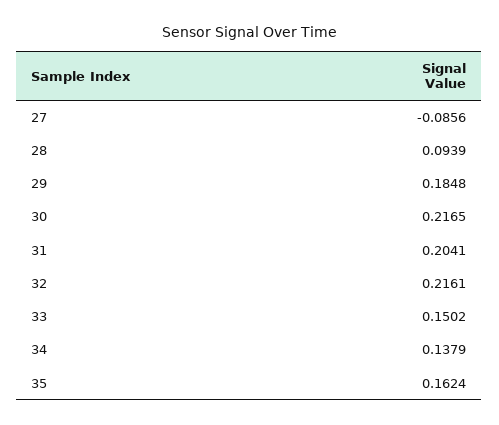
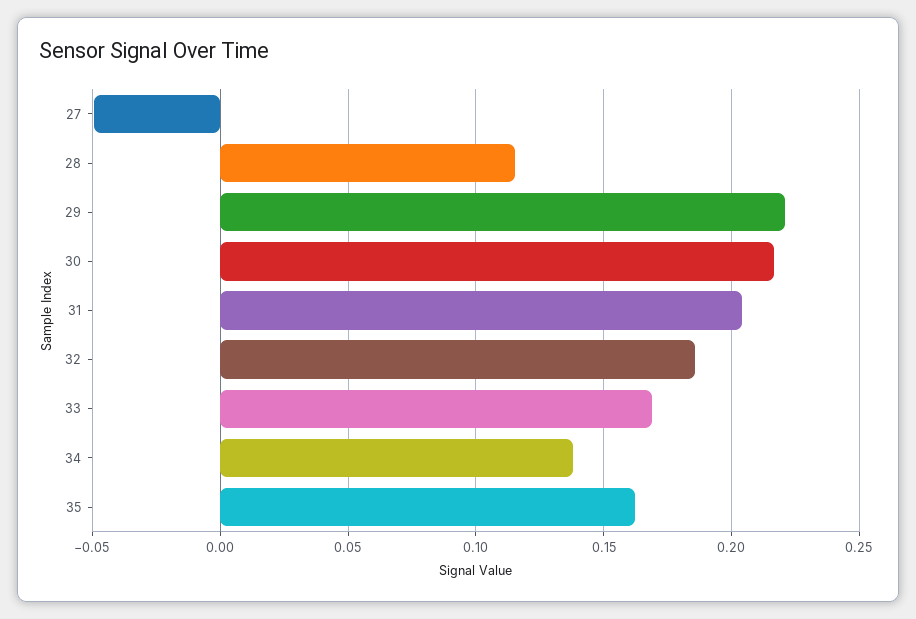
  {
-   "27": -0.0856,
+   "27": -0.05,
-   "28": 0.0939,
+   "28": 0.115,
-   "29": 0.1848,
+   "29": 0.22,
    "30": 0.2165,
    "31": 0.2041,
-   "32": 0.2161,
+   "32": 0.185,
-   "33": 0.1502,
+   "33": 0.17,
    "34": 0.1379,
    "35": 0.1624
  }

